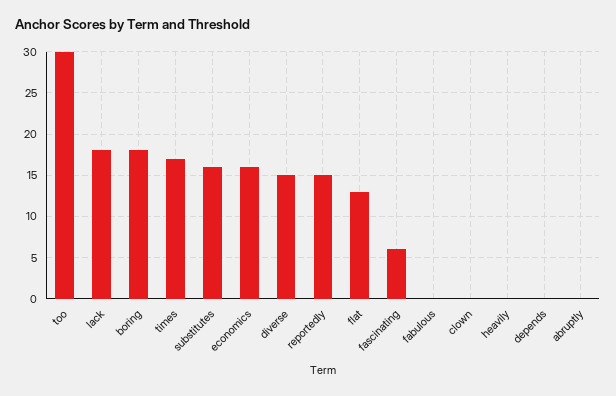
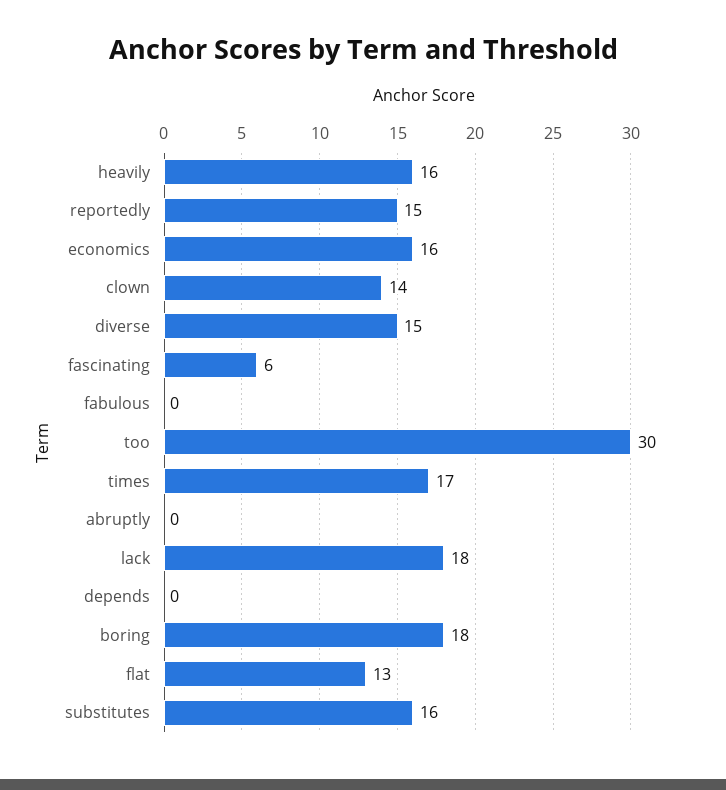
  {
    "too": 30,
    "lack": 18,
    "boring": 18,
    "times": 17,
    "substitutes": 16,
    "economics": 16,
    "diverse": 15,
    "reportedly": 15,
    "flat": 13,
    "fascinating": 6,
    "fabulous": 0,
-   "clown": 0,
+   "clown": 14,
-   "heavily": 0,
+   "heavily": 16,
    "depends": 0,
    "abruptly": 0
  }

